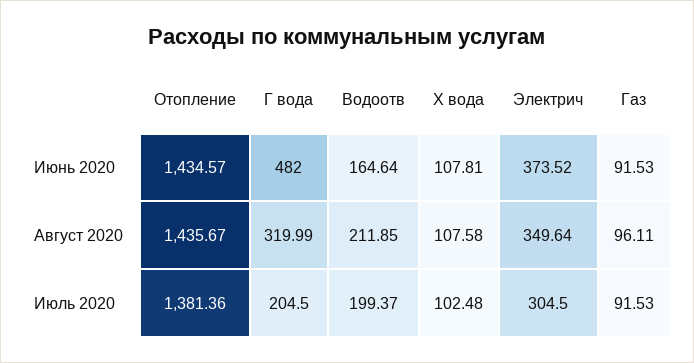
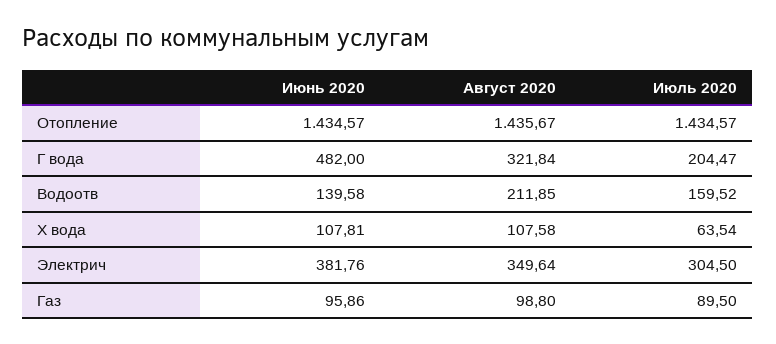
  {
    "Отопление": {
      "Июнь 2020": 1434.57,
      "Август 2020": 1435.67,
-     "Июль 2020": 1381.36
+     "Июль 2020": 1434.57
    },
    "Г вода": {
      "Июнь 2020": 482,
-     "Август 2020": 319.99,
+     "Август 2020": 321.84,
-     "Июль 2020": 204.5
+     "Июль 2020": 204.47
    },
    "Водоотв": {
-     "Июнь 2020": 164.64,
+     "Июнь 2020": 139.58,
      "Август 2020": 211.85,
-     "Июль 2020": 199.37
+     "Июль 2020": 159.52
    },
    "Х вода": {
      "Июнь 2020": 107.81,
      "Август 2020": 107.58,
-     "Июль 2020": 102.48
+     "Июль 2020": 63.54
    },
    "Электрич": {
-     "Июнь 2020": 373.52,
+     "Июнь 2020": 381.76,
      "Август 2020": 349.64,
      "Июль 2020": 304.5
    },
    "Газ": {
-     "Июнь 2020": 91.53,
+     "Июнь 2020": 95.86,
-     "Август 2020": 96.11,
+     "Август 2020": 98.8,
-     "Июль 2020": 91.53
+     "Июль 2020": 89.5
    }
  }

